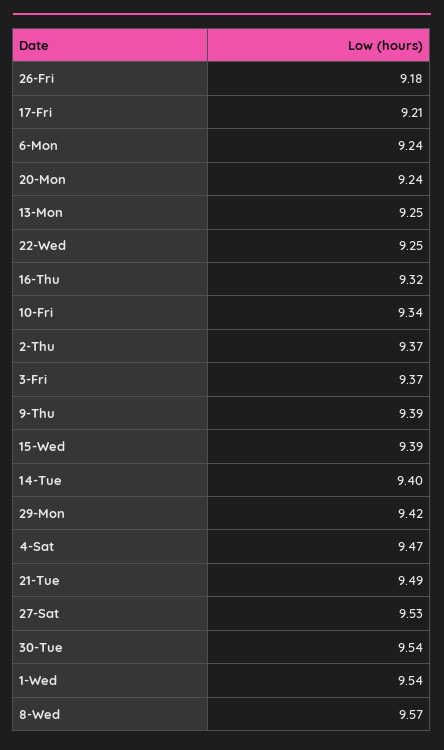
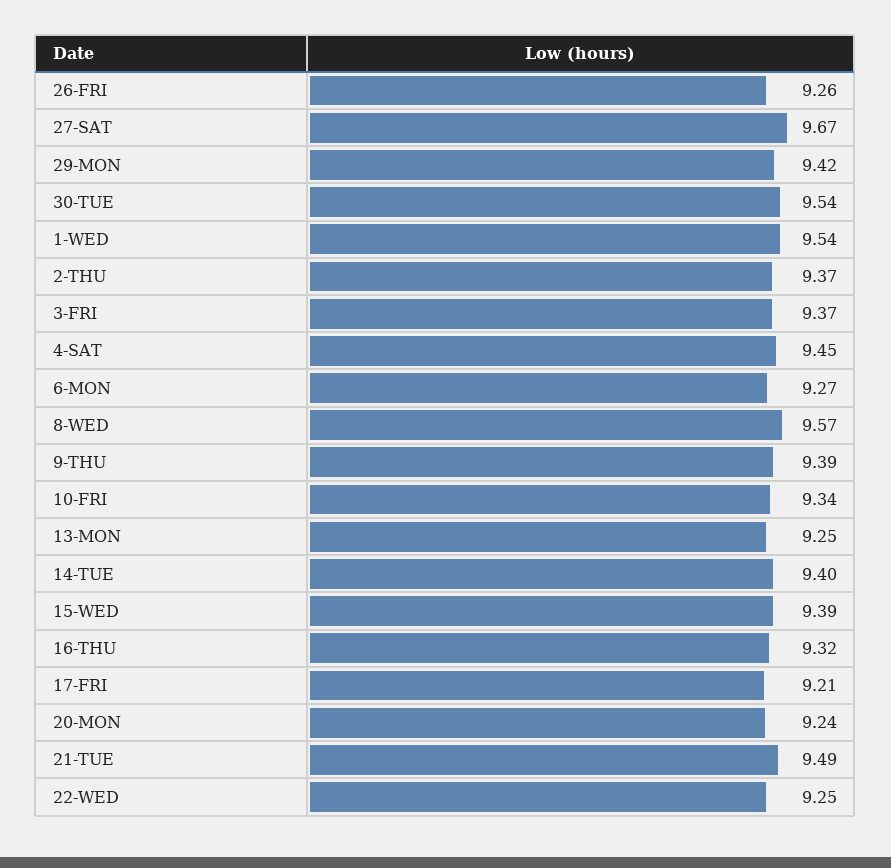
  {
-   "26-Fri": 9.18,
+   "26-Fri": 9.26,
    "17-Fri": 9.21,
-   "6-Mon": 9.24,
+   "6-Mon": 9.27,
    "20-Mon": 9.24,
    "13-Mon": 9.25,
    "22-Wed": 9.25,
    "16-Thu": 9.32,
    "10-Fri": 9.34,
    "2-Thu": 9.37,
    "3-Fri": 9.37,
    "9-Thu": 9.39,
    "15-Wed": 9.39,
    "14-Tue": 9.4,
    "29-Mon": 9.42,
-   "4-Sat": 9.47,
+   "4-Sat": 9.45,
    "21-Tue": 9.49,
-   "27-Sat": 9.53,
+   "27-Sat": 9.67,
    "30-Tue": 9.54,
    "1-Wed": 9.54,
    "8-Wed": 9.57
  }

